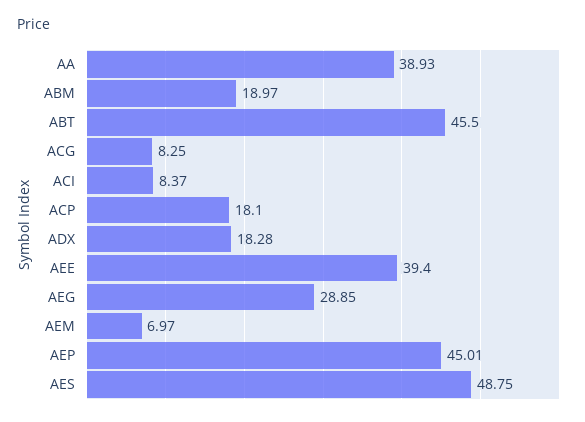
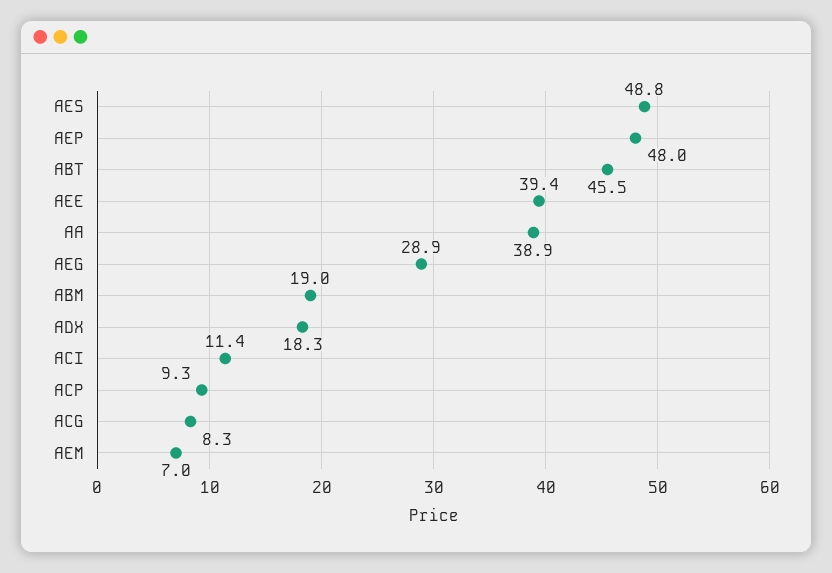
  {
    "AA": 38.93,
    "ABM": 18.97,
    "ABT": 45.5,
    "ACG": 8.25,
-   "ACI": 8.37,
+   "ACI": 11.4,
-   "ACP": 18.1,
+   "ACP": 9.3,
    "ADX": 18.28,
    "AEE": 39.4,
    "AEG": 28.85,
    "AEM": 6.97,
-   "AEP": 45.01,
+   "AEP": 48,
    "AES": 48.75
  }

